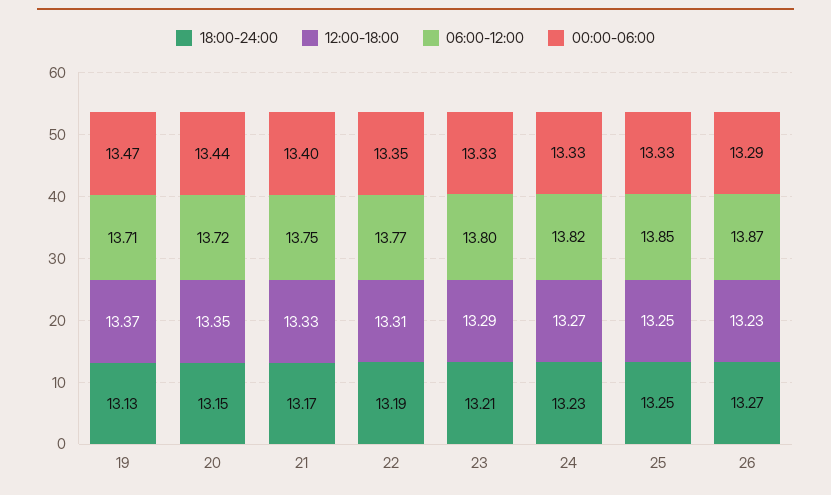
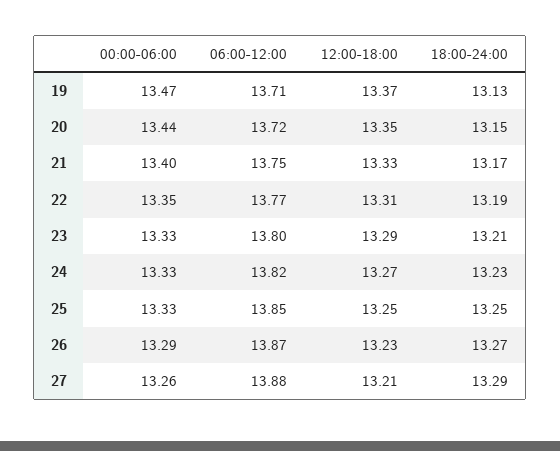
  {
    "18:00-24:00": {
      "19": 13.13,
      "20": 13.15,
      "21": 13.17,
      "22": 13.19,
      "23": 13.21,
      "24": 13.23,
      "25": 13.25,
-     "26": 13.27
+     "26": 13.27,
+     "27": 13.29
    },
    "12:00-18:00": {
      "19": 13.37,
      "20": 13.35,
      "21": 13.33,
      "22": 13.31,
      "23": 13.29,
      "24": 13.27,
      "25": 13.25,
-     "26": 13.23
+     "26": 13.23,
+     "27": 13.21
    },
    "06:00-12:00": {
      "19": 13.71,
      "20": 13.72,
      "21": 13.75,
      "22": 13.77,
      "23": 13.8,
      "24": 13.82,
      "25": 13.85,
-     "26": 13.87
+     "26": 13.87,
+     "27": 13.88
    },
    "00:00-06:00": {
      "19": 13.47,
      "20": 13.44,
      "21": 13.4,
      "22": 13.35,
      "23": 13.33,
      "24": 13.33,
      "25": 13.33,
-     "26": 13.29
+     "26": 13.29,
+     "27": 13.26
    }
  }

